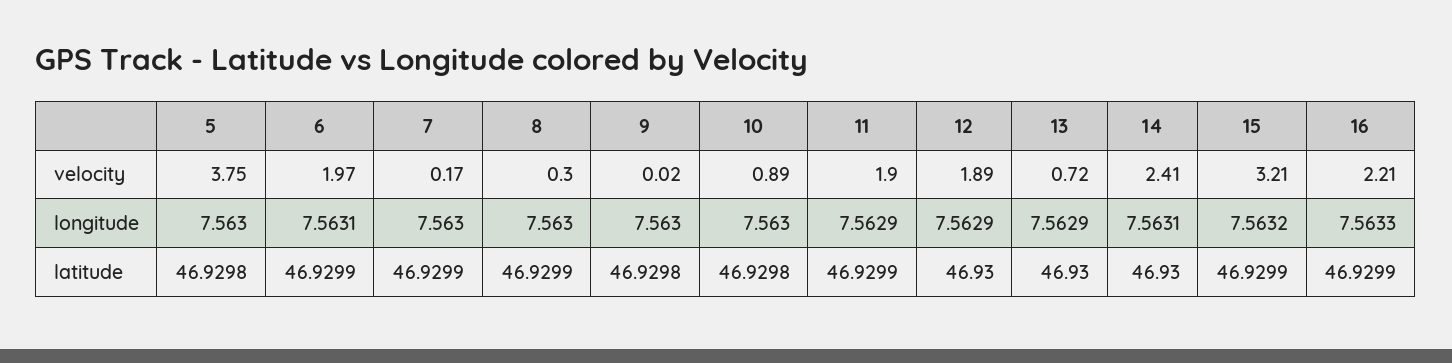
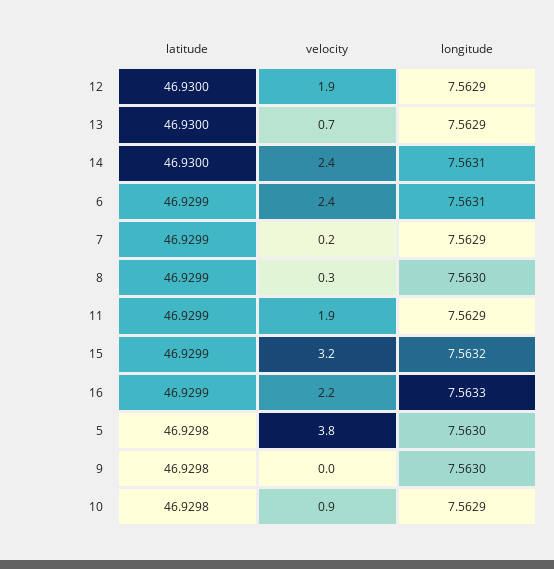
  {
    "5": {
      "velocity": 3.75,
      "longitude": 7.563,
      "latitude": 46.9298
    },
    "6": {
-     "velocity": 1.97,
+     "velocity": 2.4,
      "longitude": 7.5631,
      "latitude": 46.9299
    },
    "7": {
      "velocity": 0.17,
-     "longitude": 7.563,
+     "longitude": 7.5629,
      "latitude": 46.9299
    },
    "8": {
      "velocity": 0.3,
      "longitude": 7.563,
      "latitude": 46.9299
    },
    "9": {
      "velocity": 0.02,
      "longitude": 7.563,
      "latitude": 46.9298
    },
    "10": {
      "velocity": 0.89,
-     "longitude": 7.563,
+     "longitude": 7.5629,
      "latitude": 46.9298
    },
    "11": {
      "velocity": 1.9,
      "longitude": 7.5629,
      "latitude": 46.9299
    },
    "12": {
      "velocity": 1.89,
      "longitude": 7.5629,
      "latitude": 46.93
    },
    "13": {
      "velocity": 0.72,
      "longitude": 7.5629,
      "latitude": 46.93
    },
    "14": {
      "velocity": 2.41,
      "longitude": 7.5631,
      "latitude": 46.93
    },
    "15": {
      "velocity": 3.21,
      "longitude": 7.5632,
      "latitude": 46.9299
    },
    "16": {
      "velocity": 2.21,
      "longitude": 7.5633,
      "latitude": 46.9299
    }
  }

